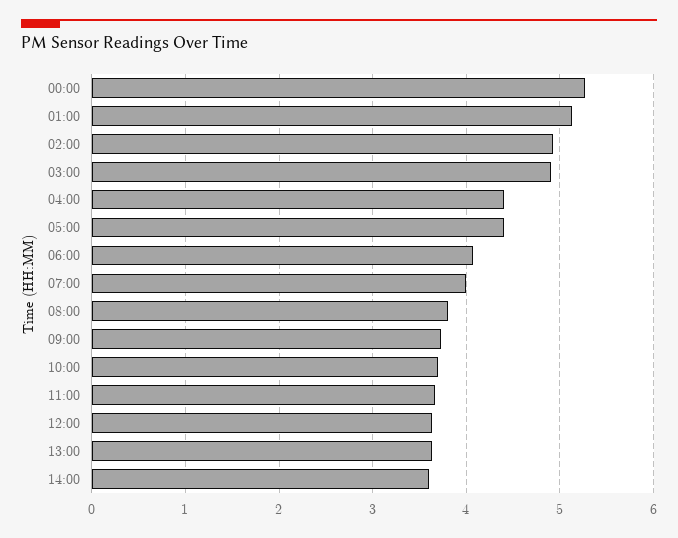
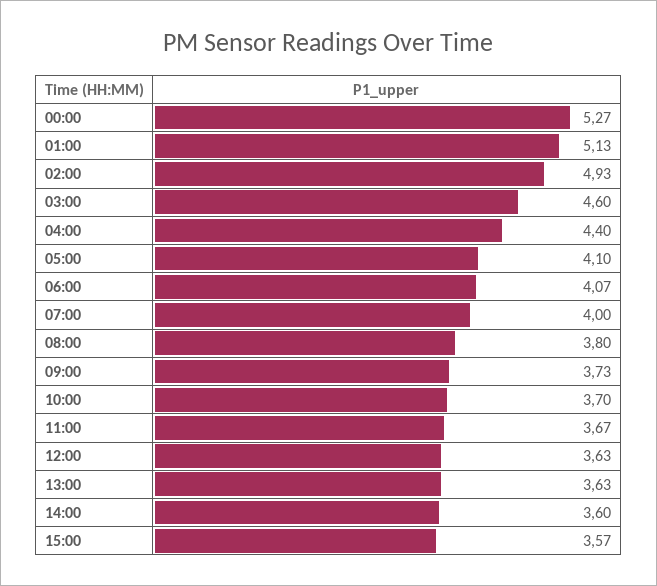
  {
    "00:00": 5.27,
    "01:00": 5.13,
    "02:00": 4.93,
-   "03:00": 4.9,
+   "03:00": 4.6,
    "04:00": 4.4,
-   "05:00": 4.4,
+   "05:00": 4.1,
    "06:00": 4.07,
    "07:00": 4,
    "08:00": 3.8,
    "09:00": 3.73,
    "10:00": 3.7,
    "11:00": 3.67,
    "12:00": 3.63,
    "13:00": 3.63,
-   "14:00": 3.6
+   "14:00": 3.6,
+   "15:00": 3.57
  }

